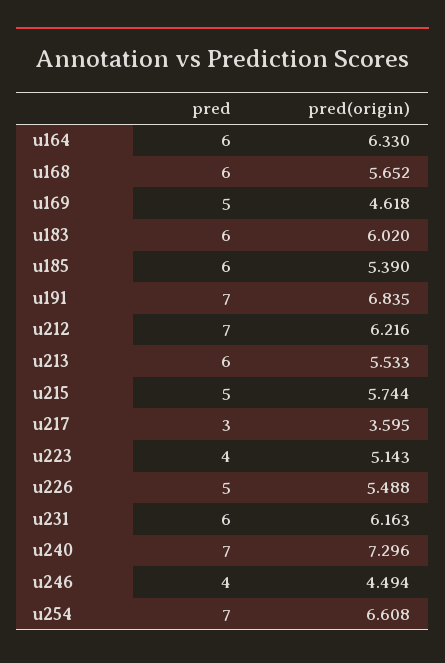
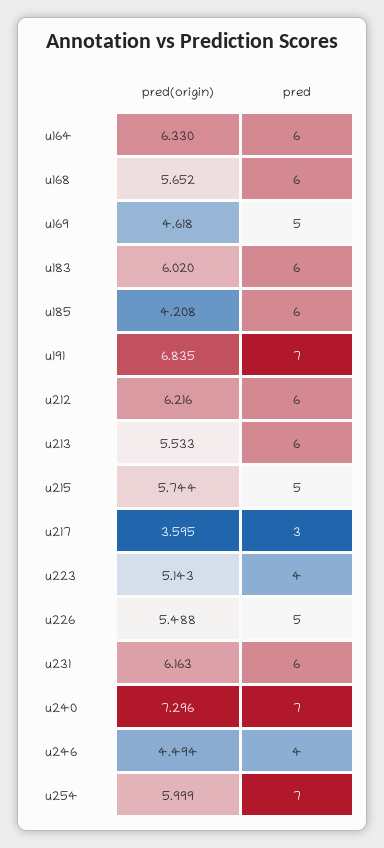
  {
    "pred": {
      "u164": 6,
      "u168": 6,
      "u169": 5,
      "u183": 6,
      "u185": 6,
      "u191": 7,
-     "u212": 7,
+     "u212": 6,
      "u213": 6,
      "u215": 5,
      "u217": 3,
      "u223": 4,
      "u226": 5,
      "u231": 6,
      "u240": 7,
      "u246": 4,
      "u254": 7
    },
    "pred(origin)": {
      "u164": 6.33,
      "u168": 5.652,
      "u169": 4.618,
      "u183": 6.02,
-     "u185": 5.39,
+     "u185": 4.208,
      "u191": 6.835,
      "u212": 6.216,
      "u213": 5.533,
      "u215": 5.744,
      "u217": 3.595,
      "u223": 5.143,
      "u226": 5.488,
      "u231": 6.163,
      "u240": 7.296,
      "u246": 4.494,
-     "u254": 6.608
+     "u254": 5.999
    }
  }

